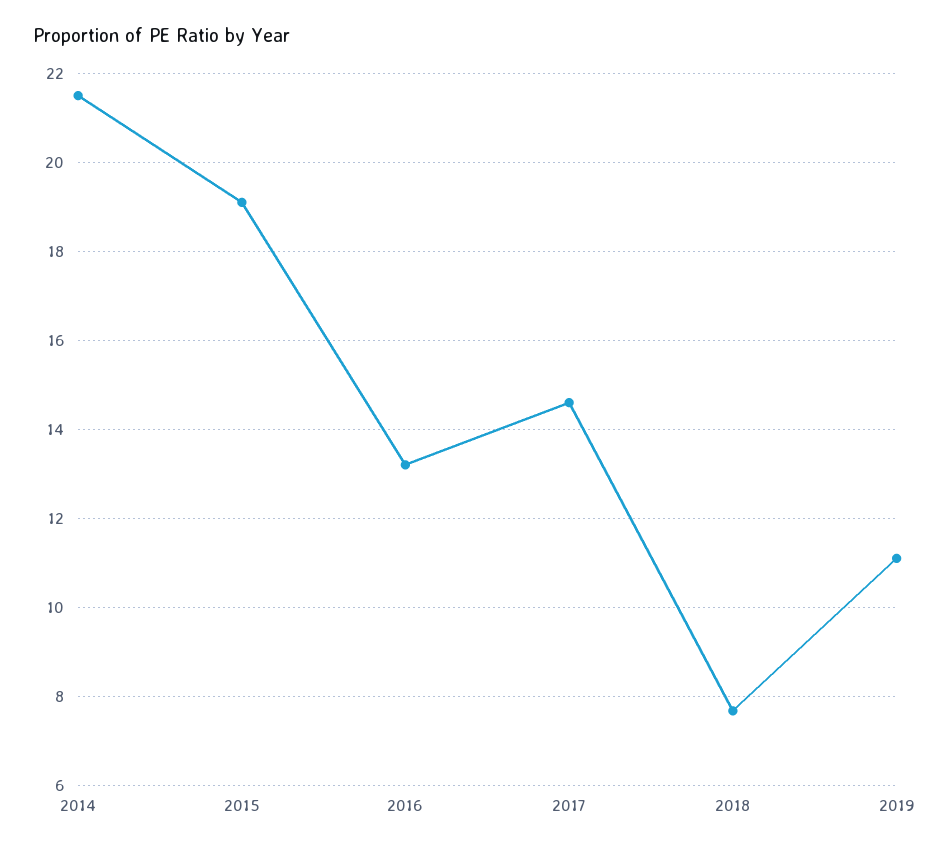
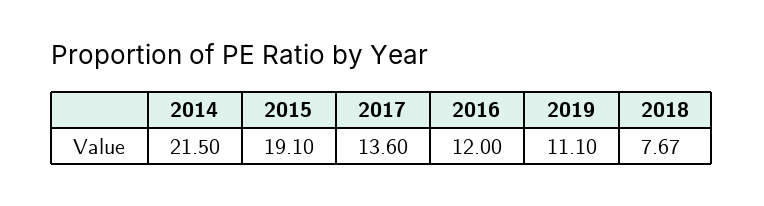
  {
    "2014": 21.5,
    "2015": 19.1,
-   "2016": 13.2,
+   "2016": 12,
-   "2017": 14.6,
+   "2017": 13.6,
    "2018": 7.67,
    "2019": 11.1
  }

